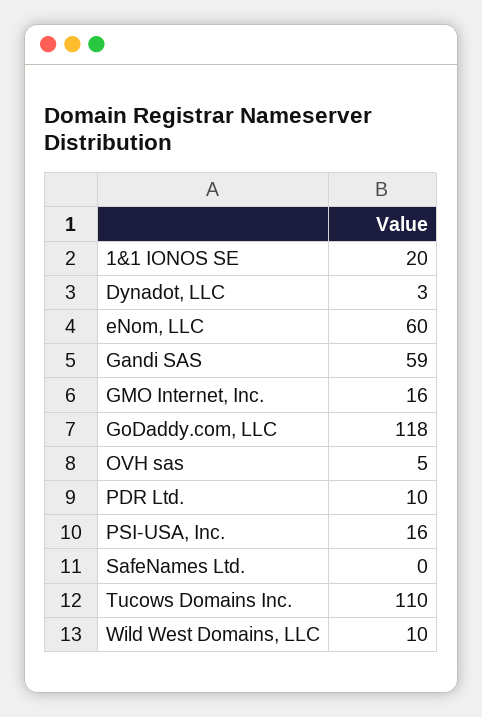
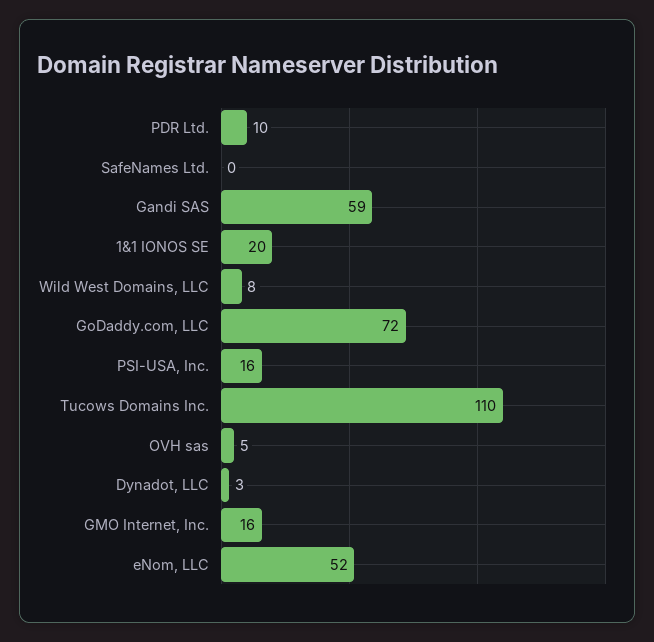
  {
    "1&1 IONOS SE": 20,
    "Dynadot, LLC": 3,
-   "eNom, LLC": 60,
+   "eNom, LLC": 52,
    "Gandi SAS": 59,
    "GMO Internet, Inc.": 16,
-   "GoDaddy.com, LLC": 118,
+   "GoDaddy.com, LLC": 72,
    "OVH sas": 5,
    "PDR Ltd.": 10,
    "PSI-USA, Inc.": 16,
    "SafeNames Ltd.": 0,
    "Tucows Domains Inc.": 110,
-   "Wild West Domains, LLC": 10
+   "Wild West Domains, LLC": 8
  }

